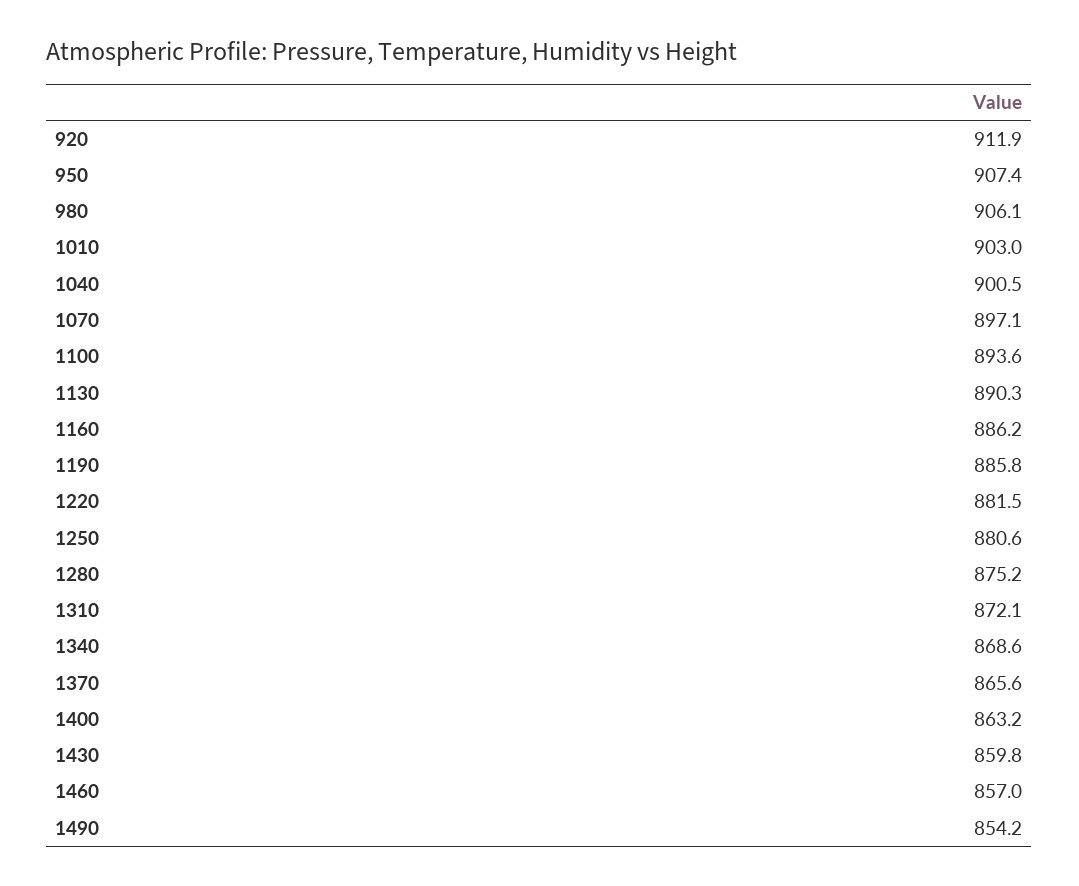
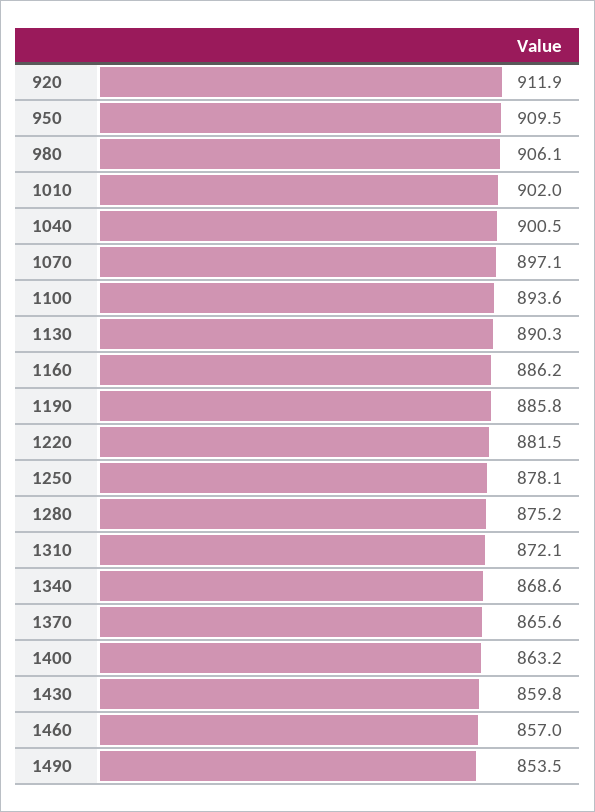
  {
    "920": 911.9,
-   "950": 907.4,
+   "950": 909.5,
    "980": 906.1,
-   "1010": 903,
+   "1010": 902,
    "1040": 900.5,
    "1070": 897.1,
    "1100": 893.6,
    "1130": 890.3,
    "1160": 886.2,
    "1190": 885.8,
    "1220": 881.5,
-   "1250": 880.6,
+   "1250": 878.1,
    "1280": 875.2,
    "1310": 872.1,
    "1340": 868.6,
    "1370": 865.6,
    "1400": 863.2,
    "1430": 859.8,
    "1460": 857,
-   "1490": 854.2
+   "1490": 853.5
  }

